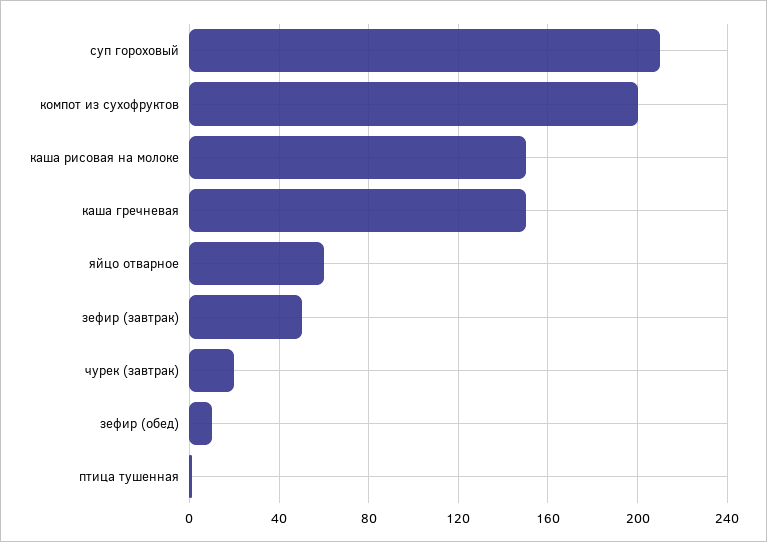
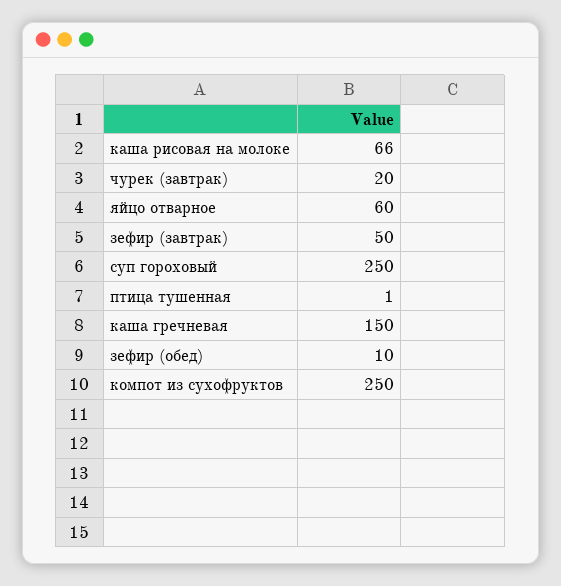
  {
-   "суп гороховый": 210,
+   "суп гороховый": 250,
-   "компот из сухофруктов": 200,
+   "компот из сухофруктов": 250,
-   "каша рисовая на молоке": 150,
+   "каша рисовая на молоке": 66,
    "каша гречневая": 150,
    "яйцо отварное": 60,
    "зефир (завтрак)": 50,
    "чурек (завтрак)": 20,
    "зефир (обед)": 10,
    "птица тушенная": 1
  }

